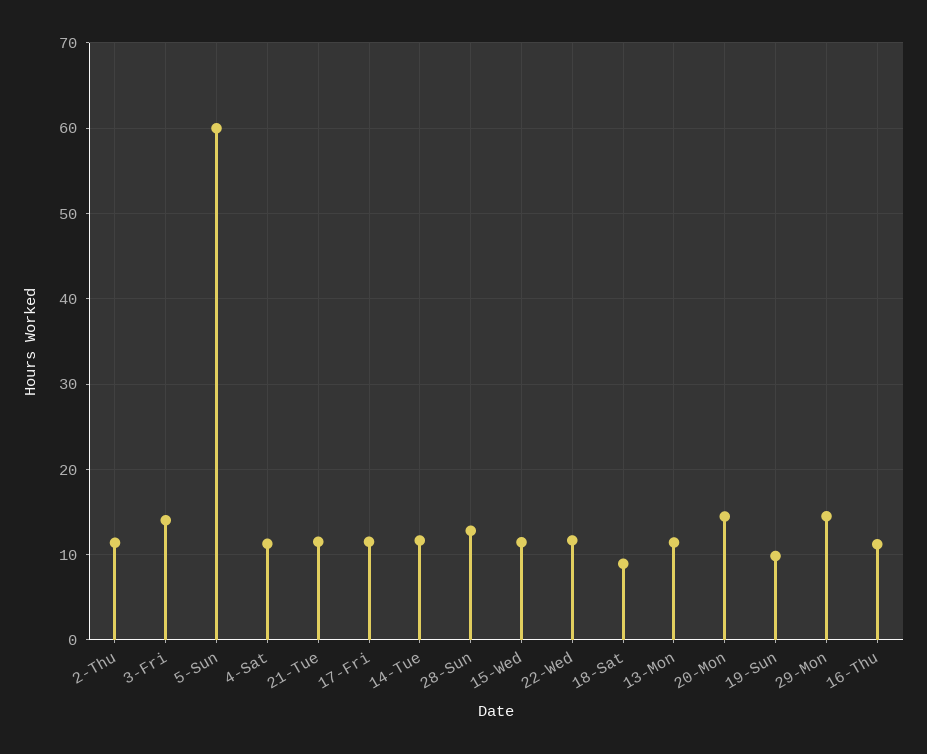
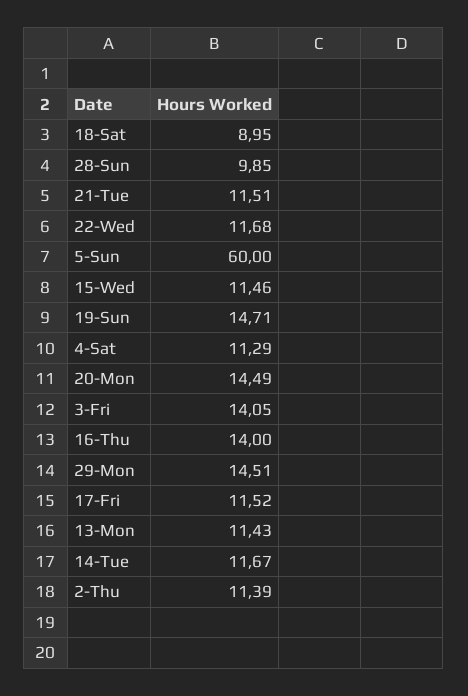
  {
    "2-Thu": 11.39,
    "3-Fri": 14.05,
    "5-Sun": 60,
    "4-Sat": 11.29,
    "21-Tue": 11.51,
    "17-Fri": 11.52,
    "14-Tue": 11.67,
-   "28-Sun": 13,
+   "28-Sun": 9.85,
    "15-Wed": 11.46,
    "22-Wed": 11.68,
    "18-Sat": 8.95,
    "13-Mon": 11.43,
    "20-Mon": 14.49,
-   "19-Sun": 10,
+   "19-Sun": 14.71,
    "29-Mon": 14.51,
-   "16-Thu": 11
+   "16-Thu": 14
  }

